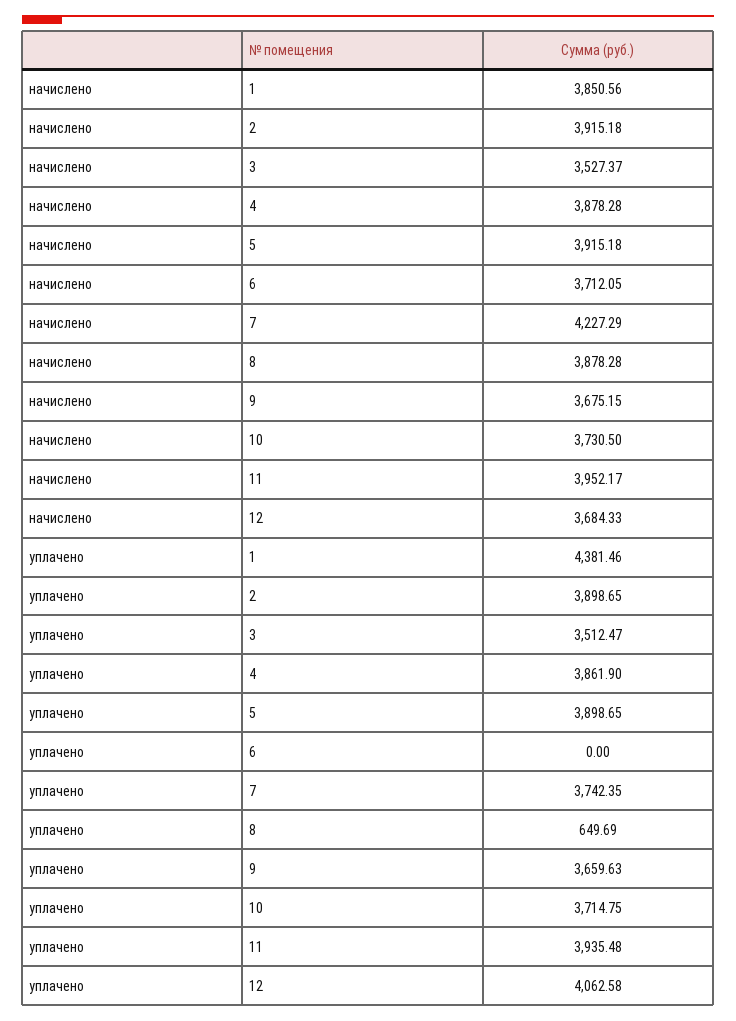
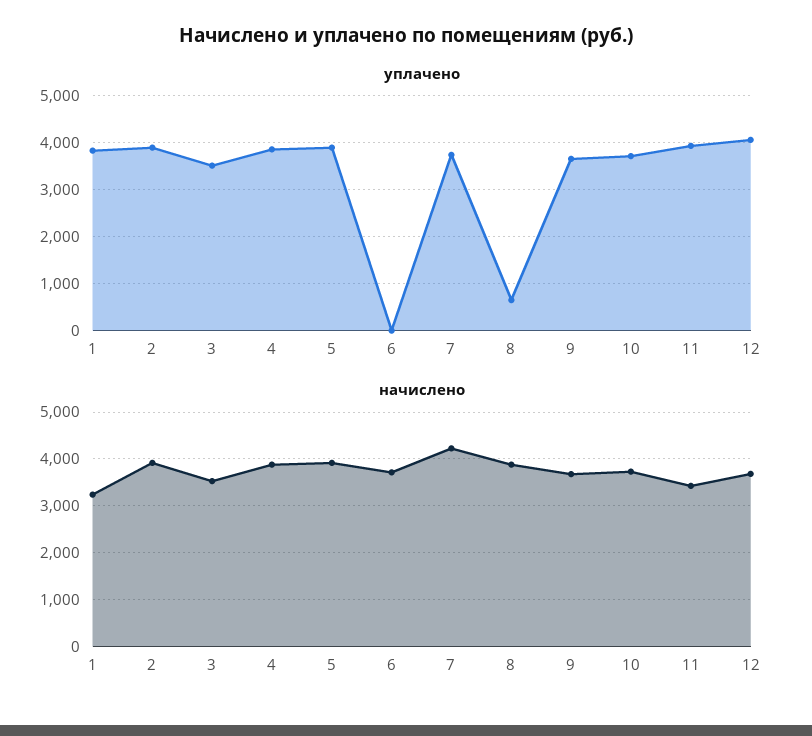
  {
    "начислено": {
-     "1": 3850.56,
+     "1": 3200,
      "2": 3915.18,
      "3": 3527.37,
      "4": 3878.28,
      "5": 3915.18,
      "6": 3712.05,
      "7": 4227.29,
      "8": 3878.28,
      "9": 3675.15,
      "10": 3730.5,
-     "11": 3952.17,
+     "11": 3400,
      "12": 3684.33
    },
    "уплачено": {
-     "1": 4381.46,
+     "1": 3800,
      "2": 3898.65,
      "3": 3512.47,
      "4": 3861.9,
      "5": 3898.65,
      "6": 0,
      "7": 3742.35,
      "8": 649.69,
      "9": 3659.63,
      "10": 3714.75,
      "11": 3935.48,
      "12": 4062.58
    }
  }

